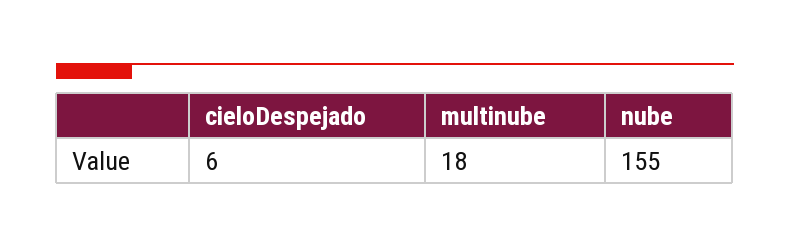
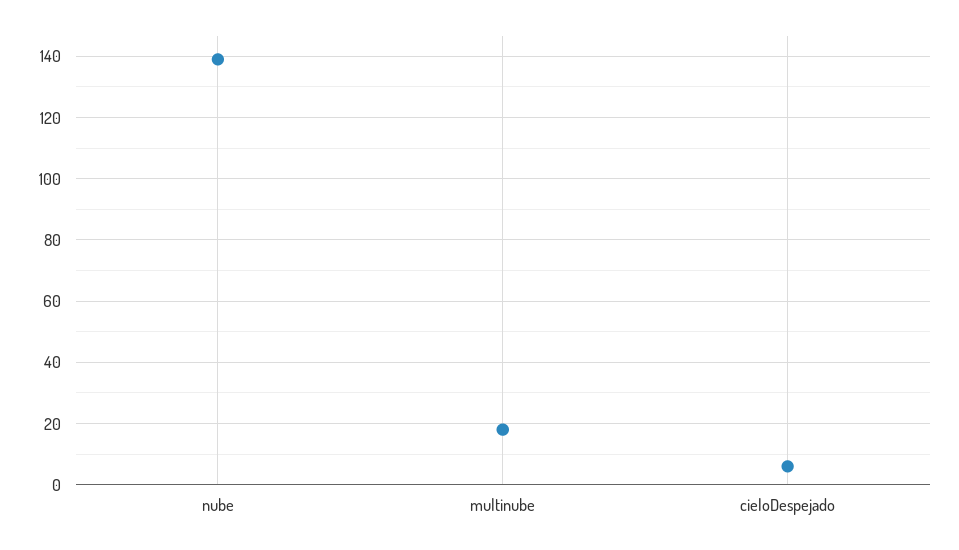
  {
    "cieloDespejado": 6,
    "multinube": 18,
-   "nube": 155
+   "nube": 140
  }

